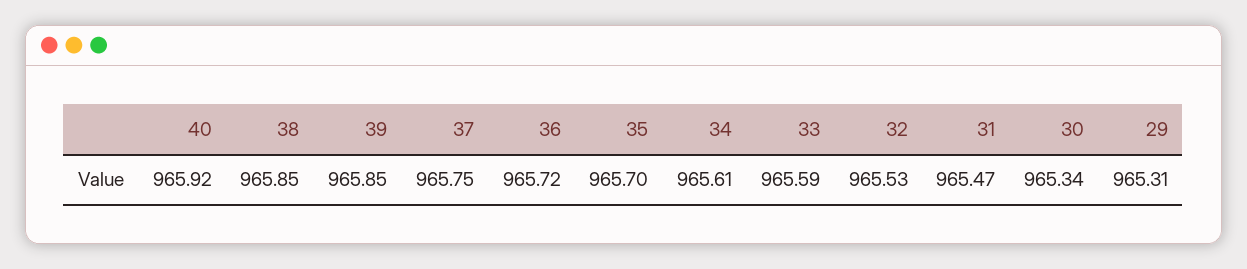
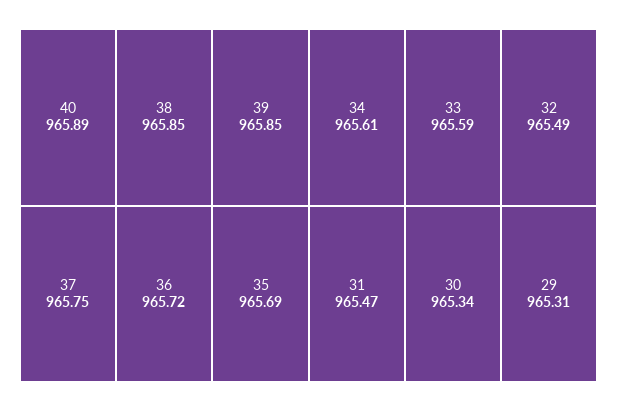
  {
-   "40": 965.92,
+   "40": 965.89,
    "38": 965.85,
    "39": 965.85,
    "37": 965.75,
    "36": 965.72,
-   "35": 965.7,
+   "35": 965.69,
    "34": 965.61,
    "33": 965.59,
-   "32": 965.53,
+   "32": 965.49,
    "31": 965.47,
    "30": 965.34,
    "29": 965.31
  }

